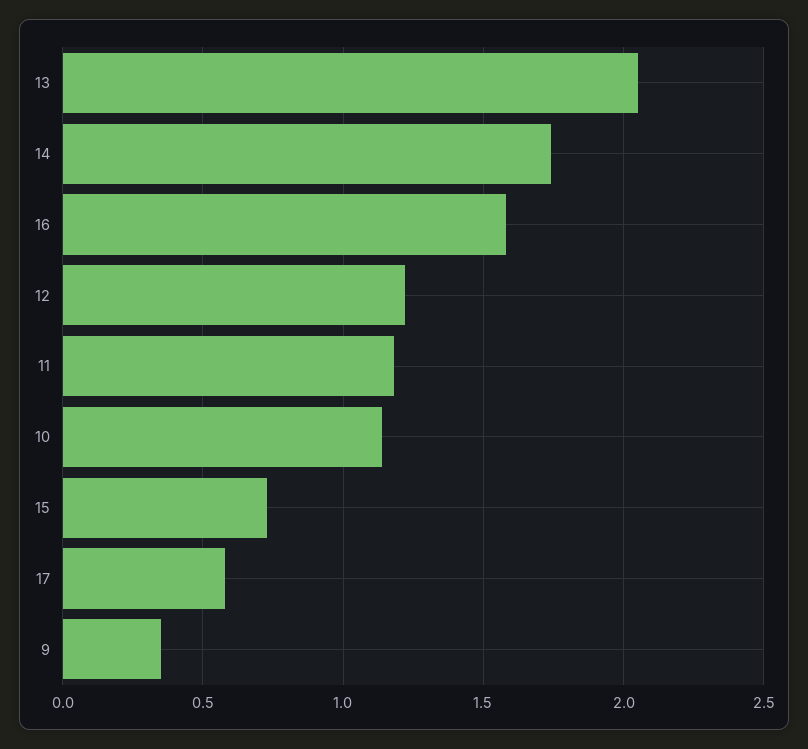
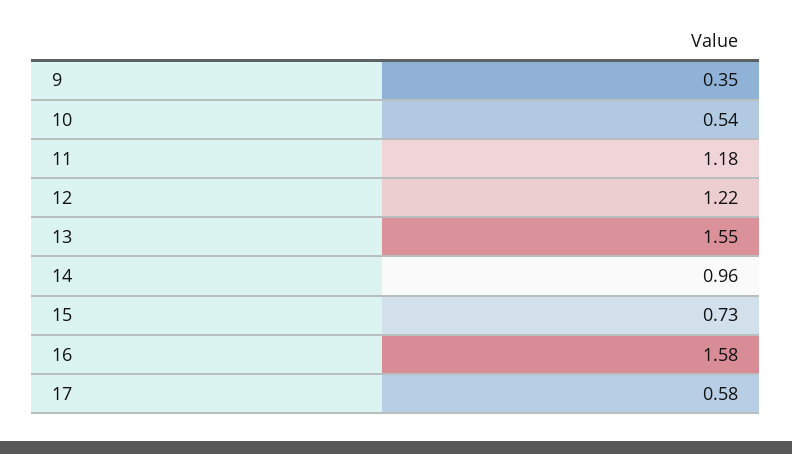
  {
-   "13": 2.05,
+   "13": 1.55,
-   "14": 1.75,
+   "14": 0.96,
    "16": 1.58,
    "12": 1.22,
    "11": 1.18,
-   "10": 1.15,
+   "10": 0.54,
    "15": 0.73,
    "17": 0.58,
    "9": 0.35
  }

